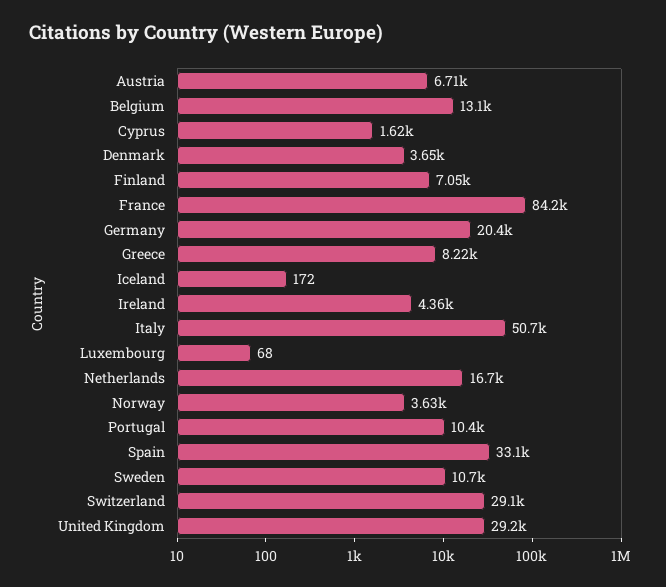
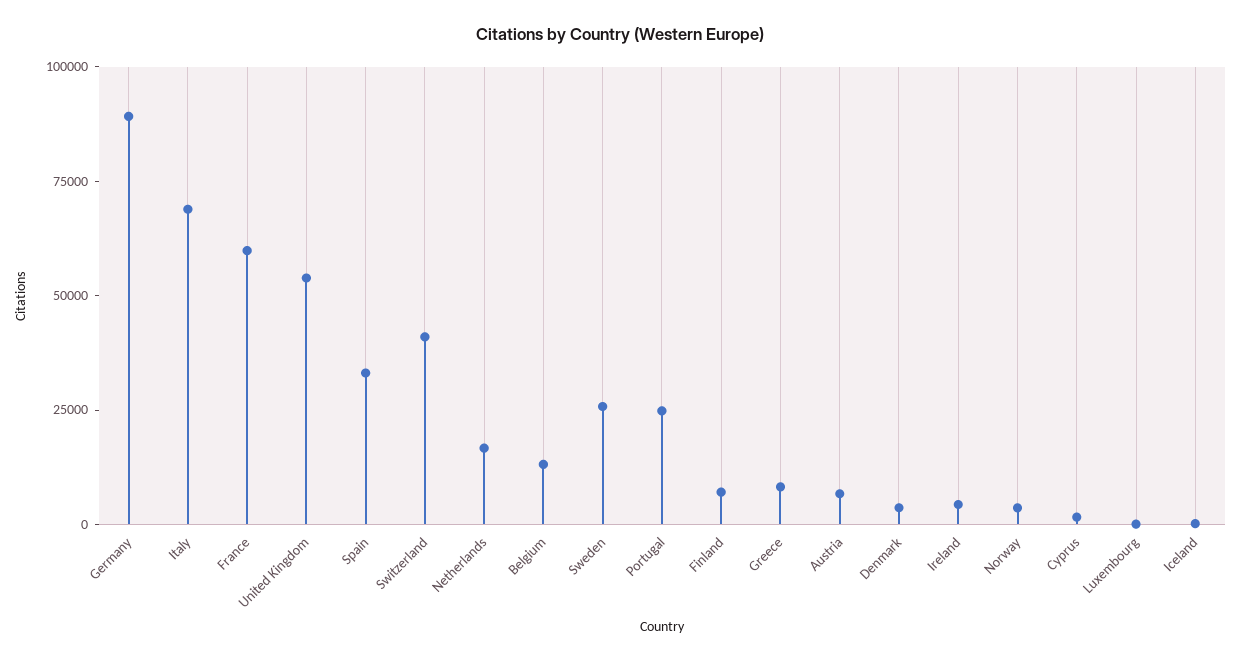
  {
    "Austria": 6710,
    "Belgium": 13100,
    "Cyprus": 1620,
    "Denmark": 3650,
    "Finland": 7050,
-   "France": 84200,
+   "France": 60000,
-   "Germany": 20400,
+   "Germany": 90000,
    "Greece": 8220,
    "Iceland": 172,
    "Ireland": 4360,
-   "Italy": 50700,
+   "Italy": 70000,
    "Luxembourg": 68,
    "Netherlands": 16700,
    "Norway": 3630,
-   "Portugal": 10400,
+   "Portugal": 25000,
    "Spain": 33100,
-   "Sweden": 10700,
+   "Sweden": 25000,
-   "Switzerland": 29100,
+   "Switzerland": 40000,
-   "United Kingdom": 29200
+   "United Kingdom": 55000
  }

